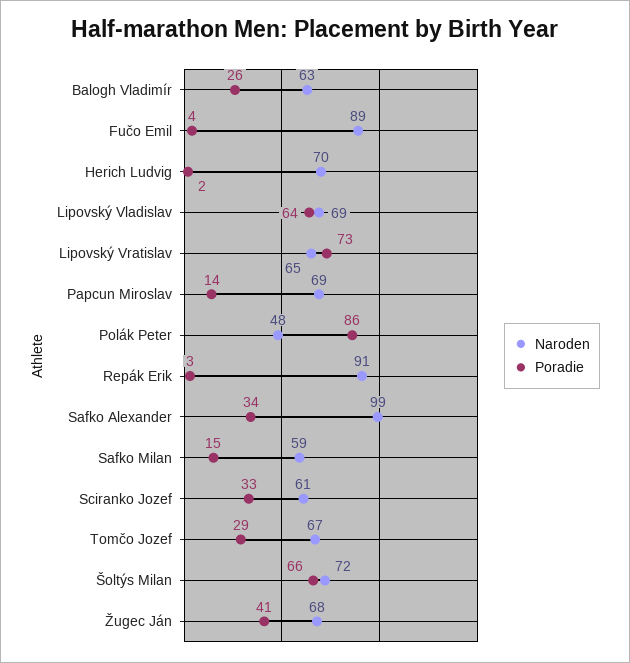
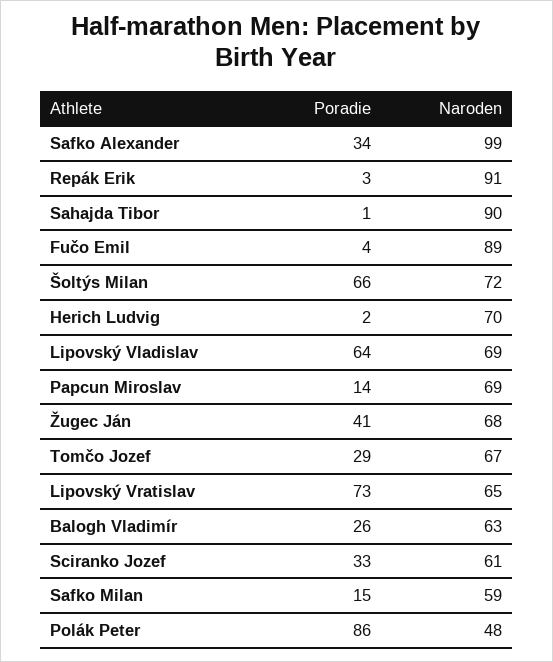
  {
    "Naroden": {
      "Balogh Vladimír": 63,
      "Fučo Emil": 89,
      "Herich Ludvig": 70,
      "Lipovský Vladislav": 69,
      "Lipovský Vratislav": 65,
      "Papcun Miroslav": 69,
      "Polák Peter": 48,
      "Repák Erik": 91,
      "Safko Alexander": 99,
      "Safko Milan": 59,
      "Sciranko Jozef": 61,
      "Tomčo Jozef": 67,
      "Šoltýs Milan": 72,
-     "Žugec Ján": 68
+     "Žugec Ján": 68,
+     "Sahajda Tibor": 90
    },
    "Poradie": {
      "Balogh Vladimír": 26,
      "Fučo Emil": 4,
      "Herich Ludvig": 2,
      "Lipovský Vladislav": 64,
      "Lipovský Vratislav": 73,
      "Papcun Miroslav": 14,
      "Polák Peter": 86,
      "Repák Erik": 3,
      "Safko Alexander": 34,
      "Safko Milan": 15,
      "Sciranko Jozef": 33,
      "Tomčo Jozef": 29,
      "Šoltýs Milan": 66,
-     "Žugec Ján": 41
+     "Žugec Ján": 41,
+     "Sahajda Tibor": 1
    }
  }

